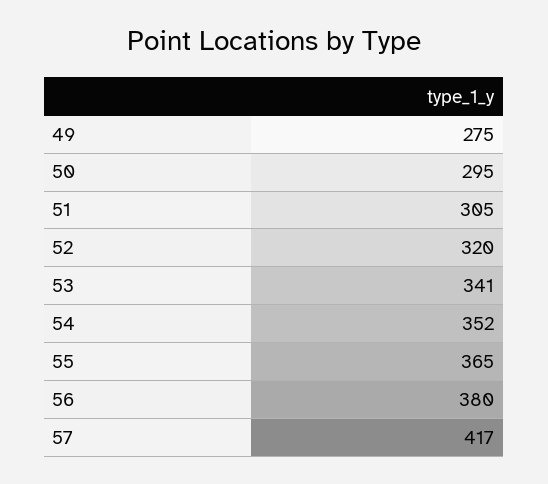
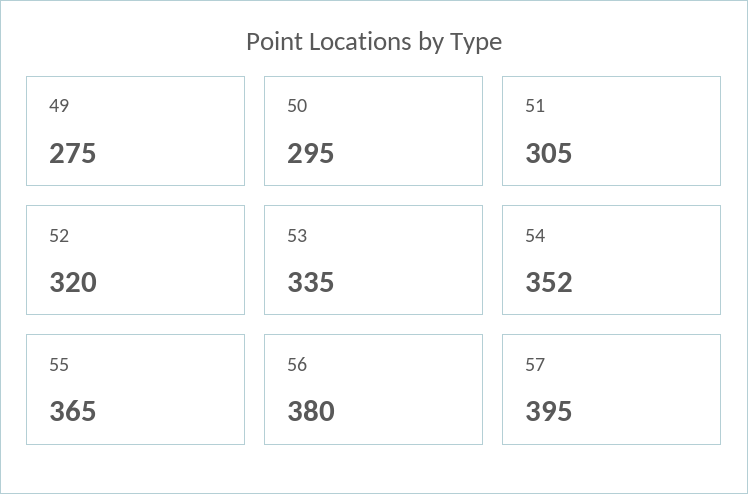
  {
    "49": 275,
    "50": 295,
    "51": 305,
    "52": 320,
-   "53": 341,
+   "53": 335,
    "54": 352,
    "55": 365,
    "56": 380,
-   "57": 417
+   "57": 395
  }

